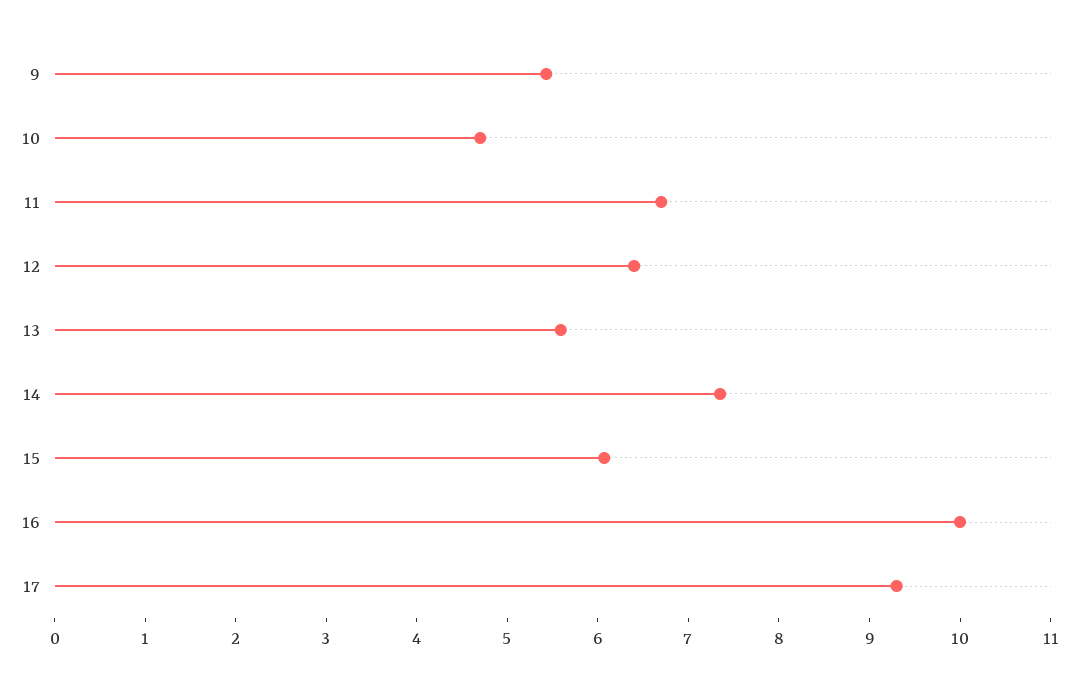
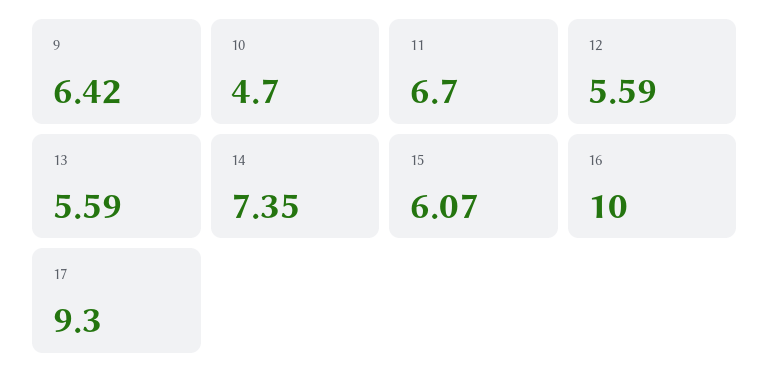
  {
-   "9": 5.4,
+   "9": 6.42,
    "10": 4.7,
    "11": 6.7,
-   "12": 6.4,
+   "12": 5.59,
    "13": 5.59,
    "14": 7.35,
    "15": 6.07,
    "16": 10,
    "17": 9.3
  }

